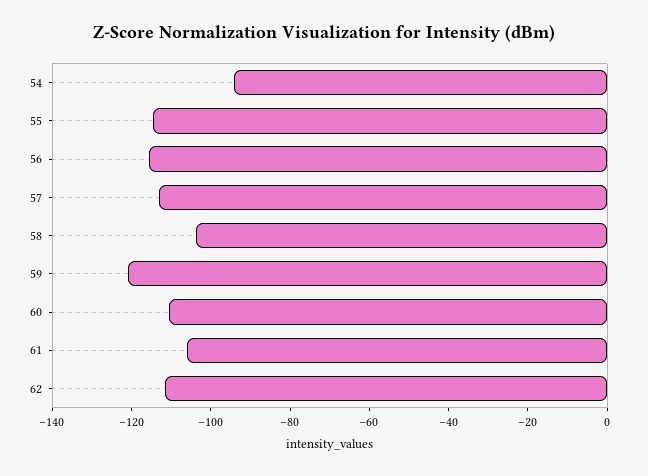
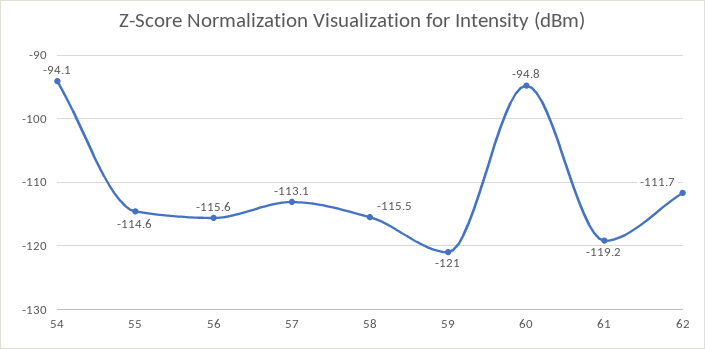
  {
    "54": -94.1,
    "55": -114.6,
    "56": -115.6,
    "57": -113.1,
-   "58": -105,
+   "58": -115.5,
    "59": -121,
-   "60": -110,
+   "60": -94.8,
-   "61": -105,
+   "61": -119.2,
    "62": -111.7
  }

